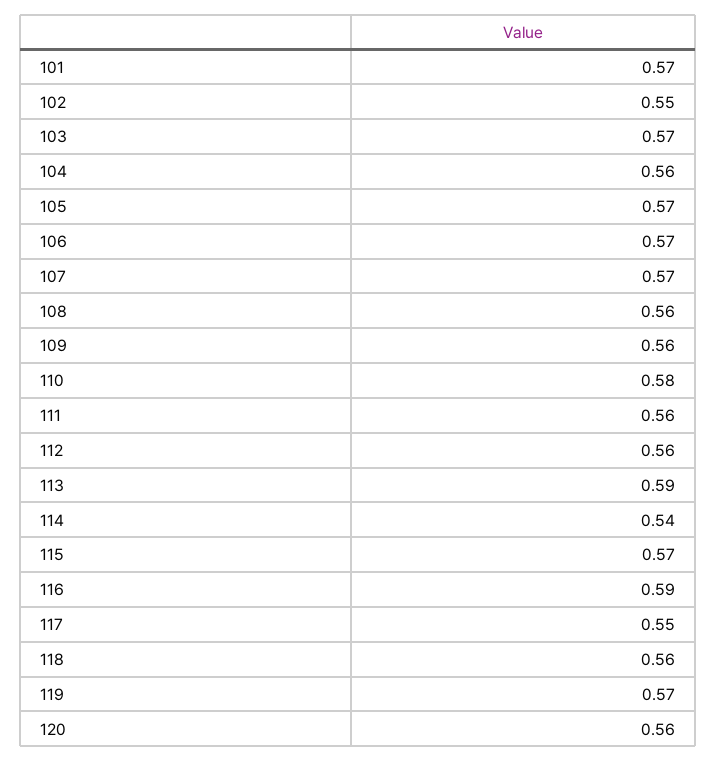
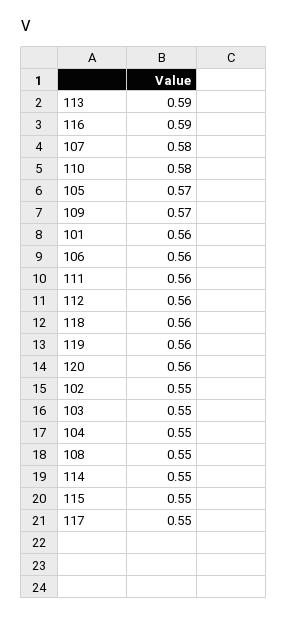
  {
-   "101": 0.57,
+   "101": 0.56,
    "102": 0.55,
-   "103": 0.57,
+   "103": 0.55,
-   "104": 0.56,
+   "104": 0.55,
    "105": 0.57,
-   "106": 0.57,
+   "106": 0.56,
-   "107": 0.57,
+   "107": 0.58,
-   "108": 0.56,
+   "108": 0.55,
-   "109": 0.56,
+   "109": 0.57,
    "110": 0.58,
    "111": 0.56,
    "112": 0.56,
    "113": 0.59,
-   "114": 0.54,
+   "114": 0.55,
-   "115": 0.57,
+   "115": 0.55,
    "116": 0.59,
    "117": 0.55,
    "118": 0.56,
-   "119": 0.57,
+   "119": 0.56,
    "120": 0.56
  }

